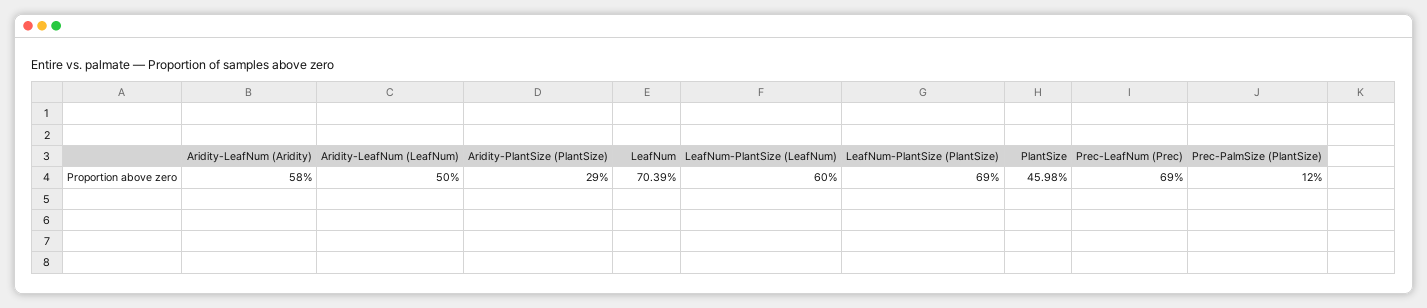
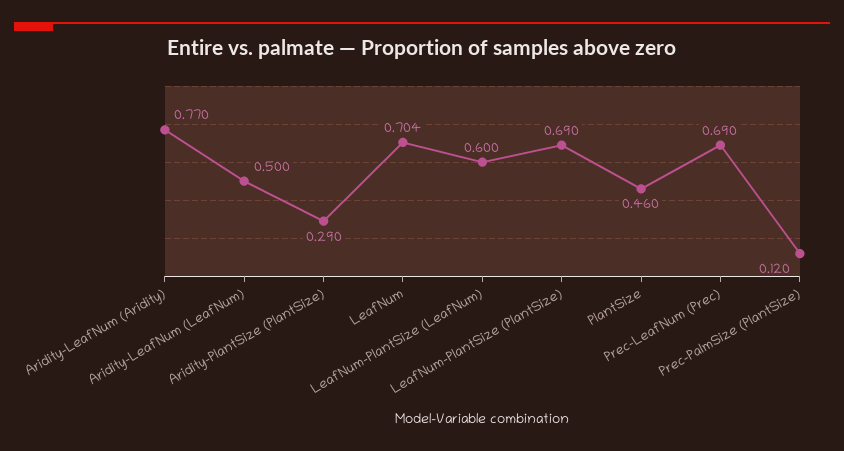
  {
-   "Aridity-LeafNum (Aridity)": 0.58,
+   "Aridity-LeafNum (Aridity)": 0.77,
    "Aridity-LeafNum (LeafNum)": 0.5,
    "Aridity-PlantSize (PlantSize)": 0.29,
    "LeafNum": 0.7039,
    "LeafNum-PlantSize (LeafNum)": 0.6,
    "LeafNum-PlantSize (PlantSize)": 0.69,
    "PlantSize": 0.4598,
    "Prec-LeafNum (Prec)": 0.69,
    "Prec-PalmSize (PlantSize)": 0.12
  }

